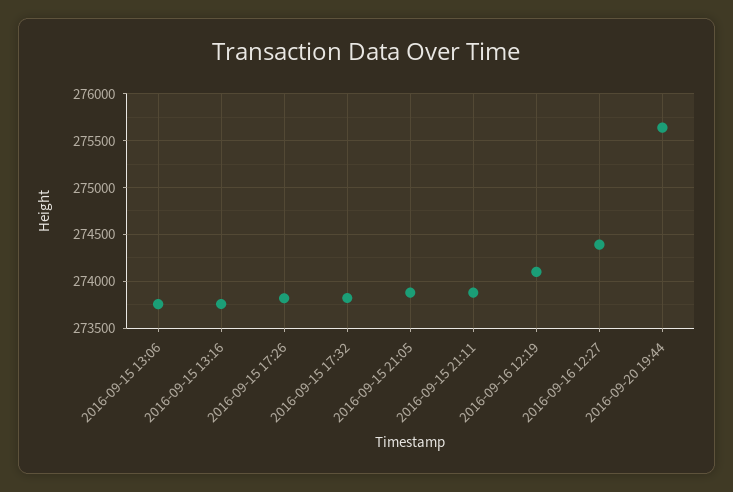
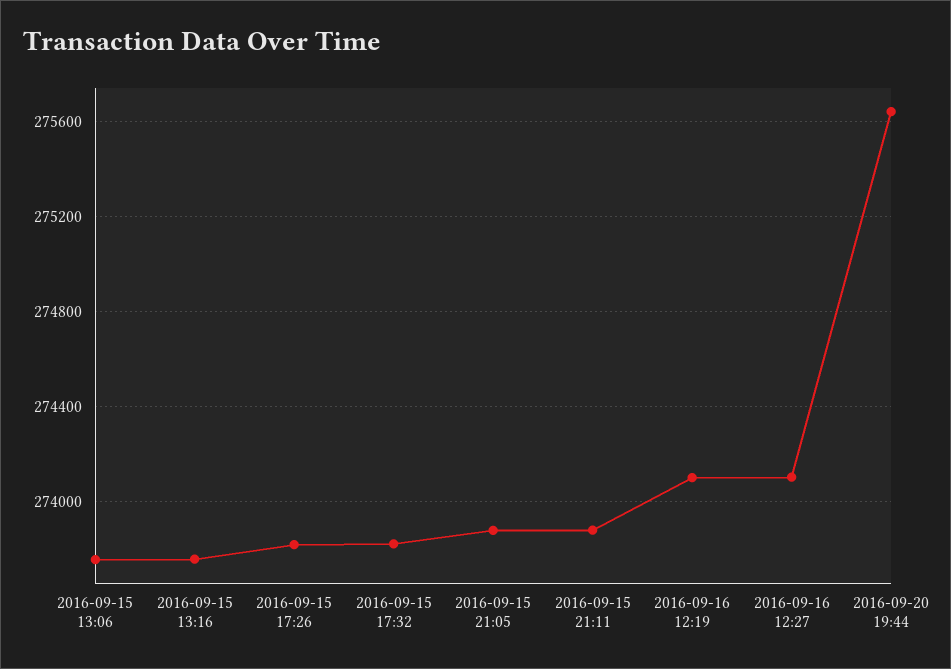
  {
    "2016-09-15 13:06": 273750,
    "2016-09-15 13:16": 273750,
    "2016-09-15 17:26": 273800,
    "2016-09-15 17:32": 273800,
    "2016-09-15 21:05": 273900,
    "2016-09-15 21:11": 273900,
    "2016-09-16 12:19": 274100,
-   "2016-09-16 12:27": 274400,
+   "2016-09-16 12:27": 274100,
    "2016-09-20 19:44": 275650
  }

